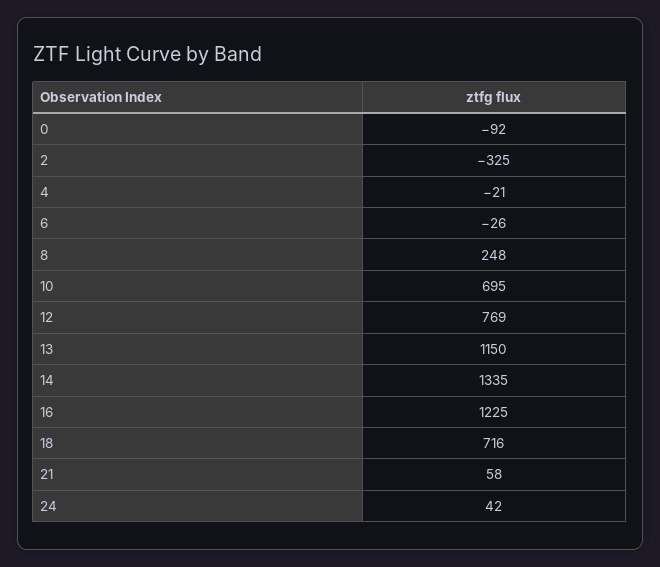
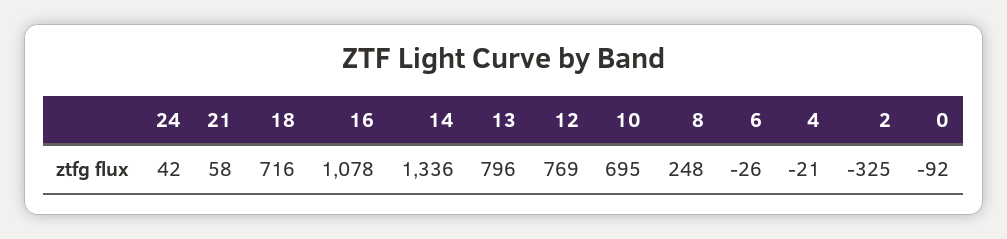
  {
    "0": -92,
    "2": -325,
    "4": -21,
    "6": -26,
    "8": 248,
    "10": 695,
    "12": 769,
-   "13": 1150,
+   "13": 796,
-   "14": 1335,
+   "14": 1336,
-   "16": 1225,
+   "16": 1078,
    "18": 716,
    "21": 58,
    "24": 42
  }

